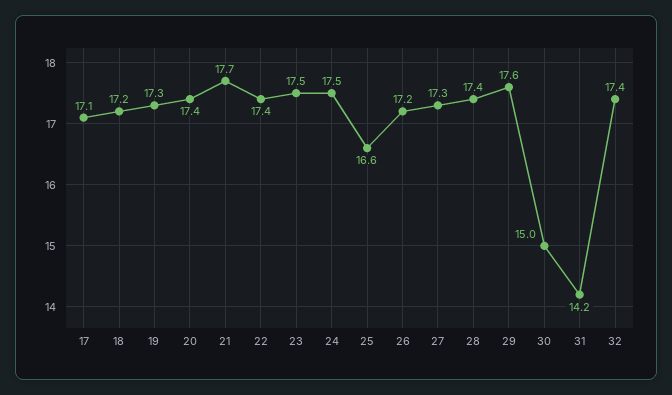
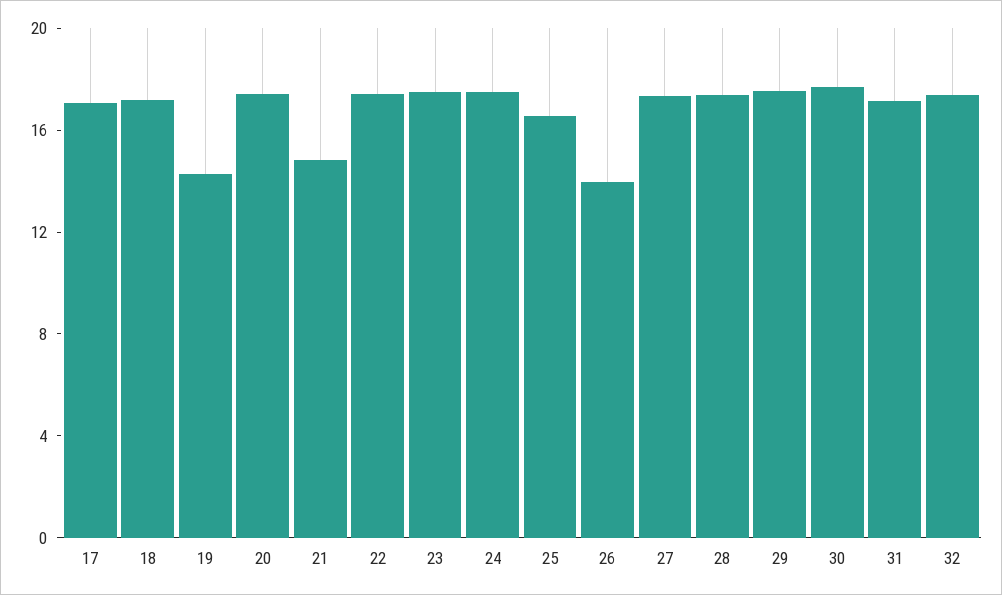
  {
    "17": 17.1,
    "18": 17.2,
-   "19": 17.3,
+   "19": 14,
    "20": 17.4,
-   "21": 17.7,
+   "21": 15,
    "22": 17.4,
    "23": 17.5,
    "24": 17.5,
    "25": 16.6,
-   "26": 17.2,
+   "26": 14,
    "27": 17.3,
    "28": 17.4,
    "29": 17.6,
-   "30": 15,
+   "30": 18,
-   "31": 14.2,
+   "31": 17,
    "32": 17.4
  }

